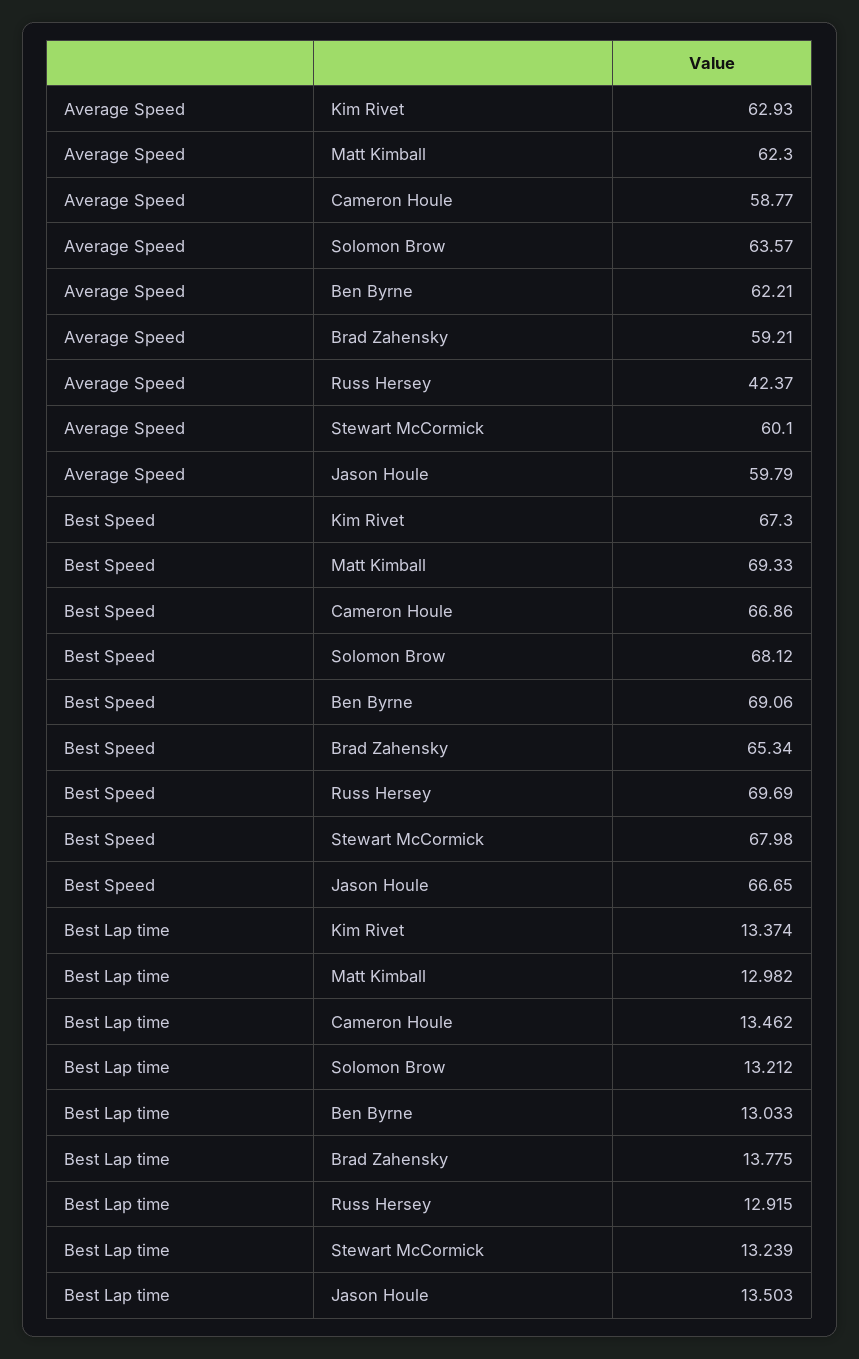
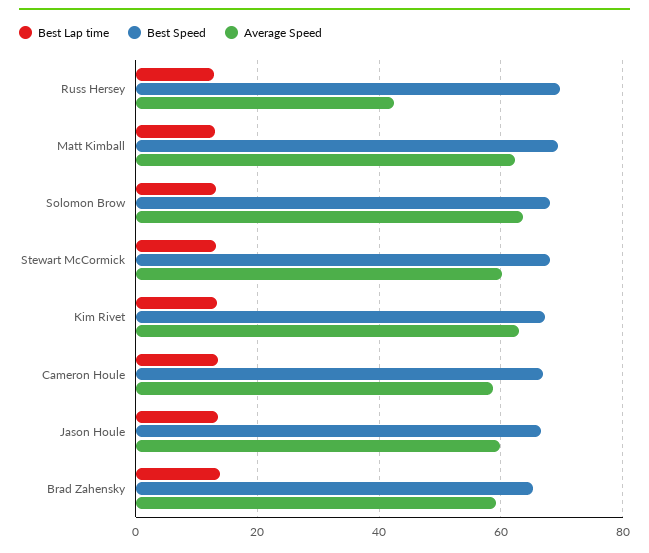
  {
    "Average Speed": {
      "Kim Rivet": 62.93,
      "Matt Kimball": 62.3,
      "Cameron Houle": 58.77,
      "Solomon Brow": 63.57,
-     "Ben Byrne": 62.21,
      "Brad Zahensky": 59.21,
      "Russ Hersey": 42.37,
      "Stewart McCormick": 60.1,
      "Jason Houle": 59.79
    },
    "Best Speed": {
      "Kim Rivet": 67.3,
      "Matt Kimball": 69.33,
      "Cameron Houle": 66.86,
      "Solomon Brow": 68.12,
-     "Ben Byrne": 69.06,
      "Brad Zahensky": 65.34,
      "Russ Hersey": 69.69,
      "Stewart McCormick": 67.98,
      "Jason Houle": 66.65
    },
    "Best Lap time": {
      "Kim Rivet": 13.374,
      "Matt Kimball": 12.982,
      "Cameron Houle": 13.462,
      "Solomon Brow": 13.212,
-     "Ben Byrne": 13.033,
      "Brad Zahensky": 13.775,
      "Russ Hersey": 12.915,
      "Stewart McCormick": 13.239,
      "Jason Houle": 13.503
    }
  }

